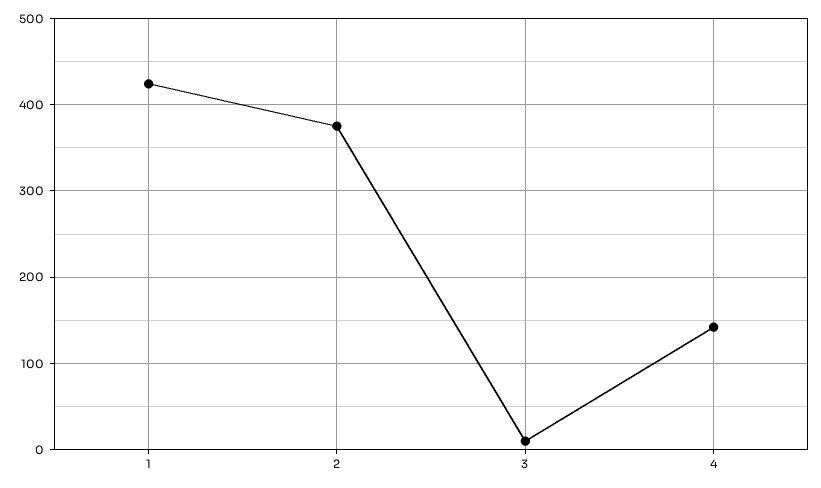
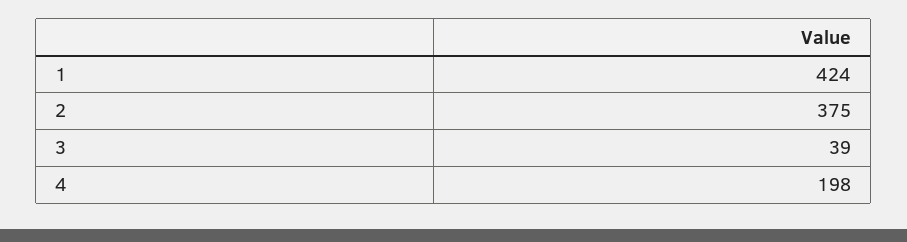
  {
    "1": 424,
    "2": 375,
-   "3": 10,
+   "3": 39,
-   "4": 140
+   "4": 198
  }

